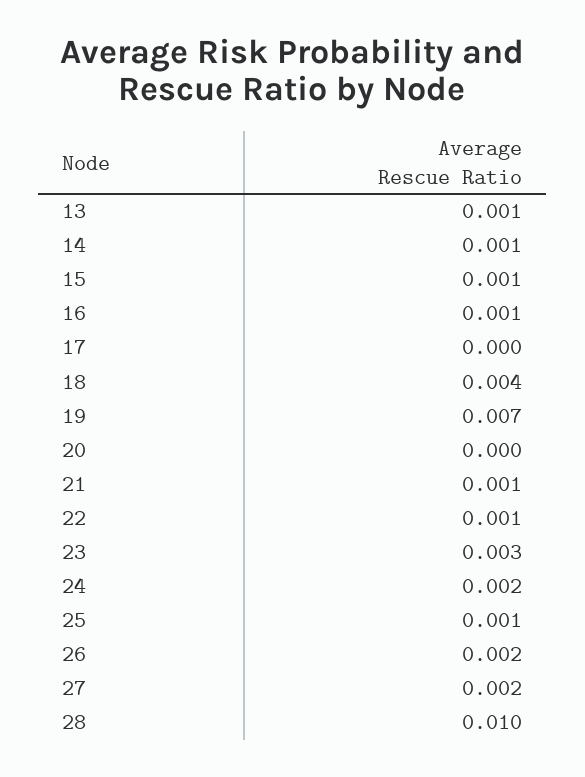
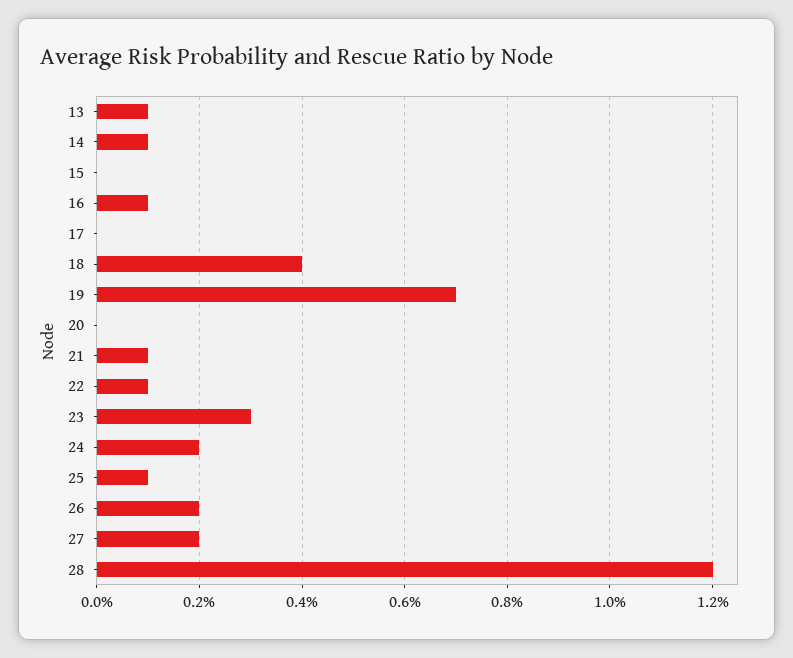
  {
    "13": 0.001,
    "14": 0.001,
-   "15": 0.001,
+   "15": 0,
    "16": 0.001,
    "17": 0,
    "18": 0.004,
    "19": 0.007,
    "20": 0,
    "21": 0.001,
    "22": 0.001,
    "23": 0.003,
    "24": 0.002,
    "25": 0.001,
    "26": 0.002,
    "27": 0.002,
-   "28": 0.01
+   "28": 0.012
  }

